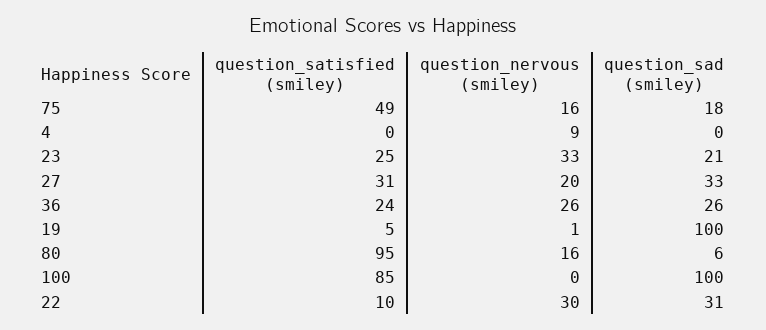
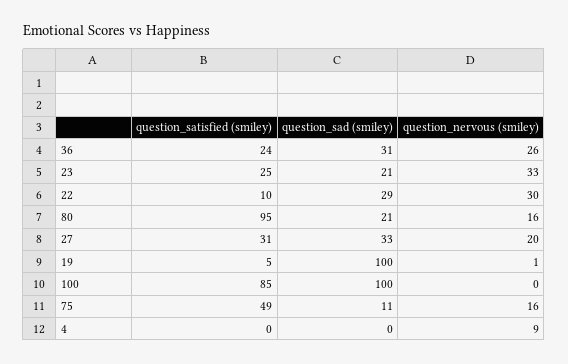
  {
    "question_satisfied (smiley)": {
      "75": 49,
      "4": 0,
      "23": 25,
      "27": 31,
      "36": 24,
      "19": 5,
      "80": 95,
      "100": 85,
      "22": 10
    },
    "question_nervous (smiley)": {
      "75": 16,
      "4": 9,
      "23": 33,
      "27": 20,
      "36": 26,
      "19": 1,
      "80": 16,
      "100": 0,
      "22": 30
    },
    "question_sad (smiley)": {
-     "75": 18,
+     "75": 11,
      "4": 0,
      "23": 21,
      "27": 33,
-     "36": 26,
+     "36": 31,
      "19": 100,
-     "80": 6,
+     "80": 21,
      "100": 100,
-     "22": 31
+     "22": 29
    }
  }

